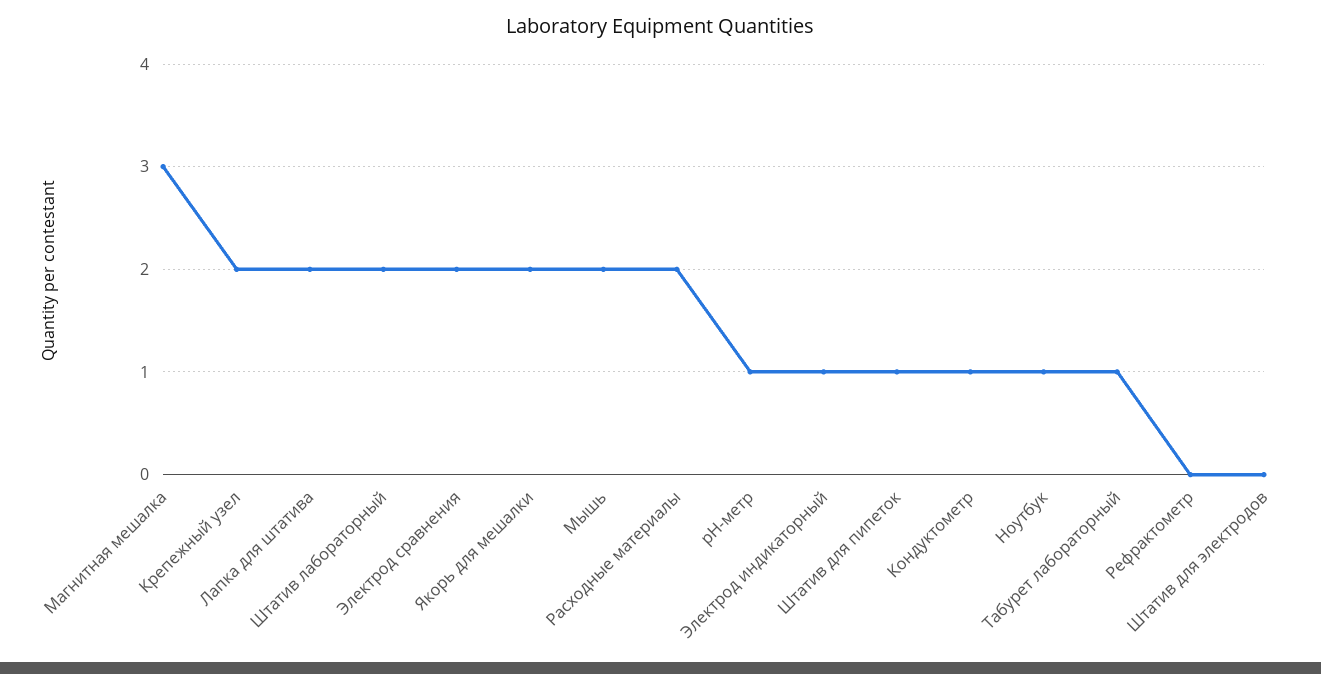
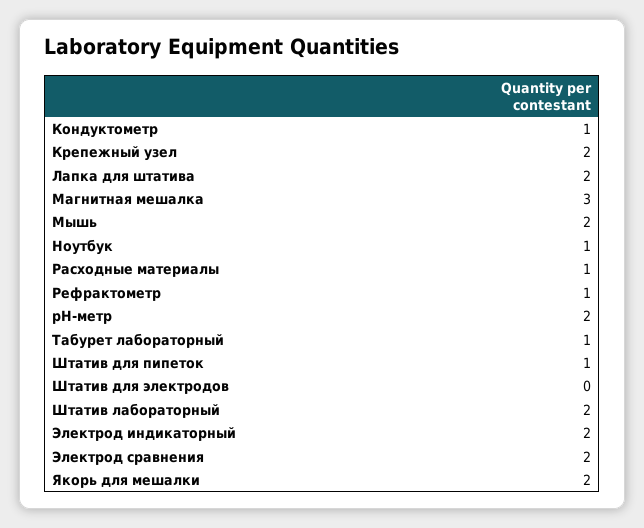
  {
    "Магнитная мешалка": 3,
    "Крепежный узел": 2,
    "Лапка для штатива": 2,
    "Штатив лабораторный": 2,
    "Электрод сравнения": 2,
    "Якорь для мешалки": 2,
    "Мышь": 2,
-   "Расходные материалы": 2,
+   "Расходные материалы": 1,
-   "рН-метр": 1,
+   "рН-метр": 2,
-   "Электрод индикаторный": 1,
+   "Электрод индикаторный": 2,
    "Штатив для пипеток": 1,
    "Кондуктометр": 1,
    "Ноутбук": 1,
    "Табурет лабораторный": 1,
-   "Рефрактометр": 0,
+   "Рефрактометр": 1,
    "Штатив для электродов": 0
  }

